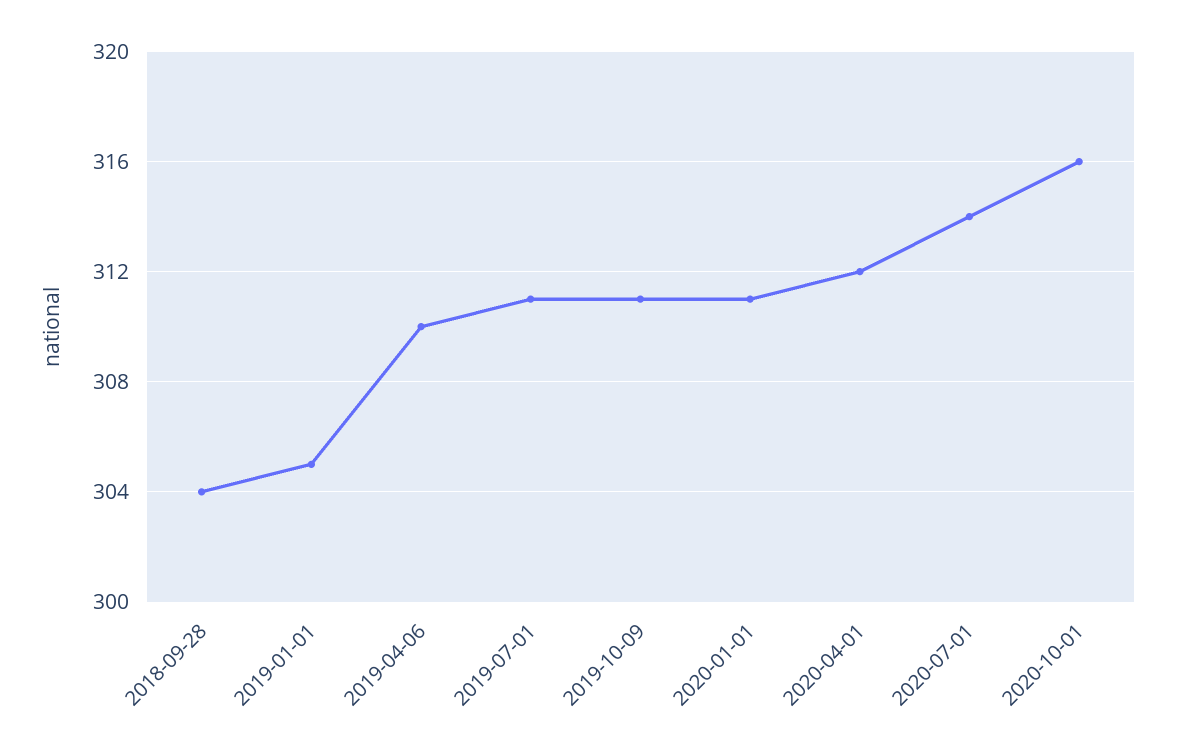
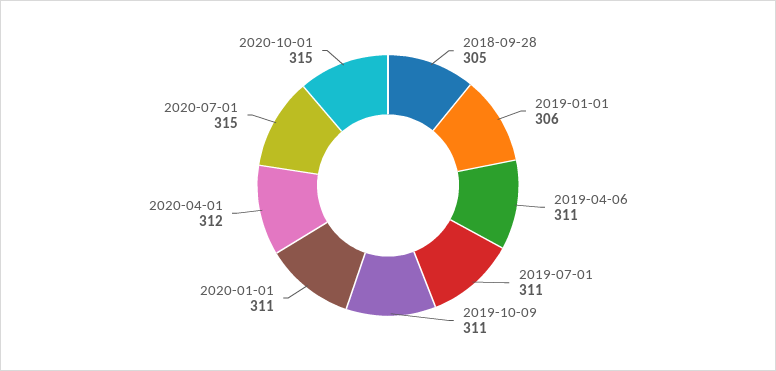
  {
-   "2018-09-28": 304,
+   "2018-09-28": 305,
-   "2019-01-01": 305,
+   "2019-01-01": 306,
-   "2019-04-06": 310,
+   "2019-04-06": 311,
    "2019-07-01": 311,
    "2019-10-09": 311,
    "2020-01-01": 311,
    "2020-04-01": 312,
-   "2020-07-01": 314,
+   "2020-07-01": 315,
-   "2020-10-01": 316
+   "2020-10-01": 315
  }

